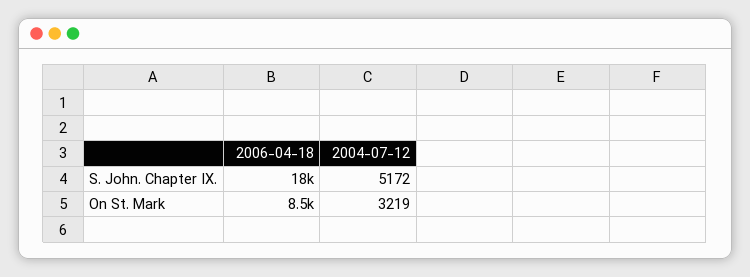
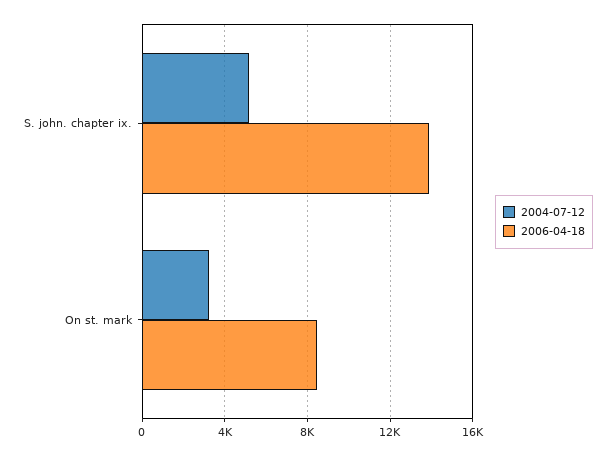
  {
    "2006-04-18": {
-     "S. John. Chapter IX.": 18000,
+     "S. John. Chapter IX.": 14000,
      "On St. Mark": 8500
    },
    "2004-07-12": {
      "S. John. Chapter IX.": 5172,
      "On St. Mark": 3219
    }
  }

